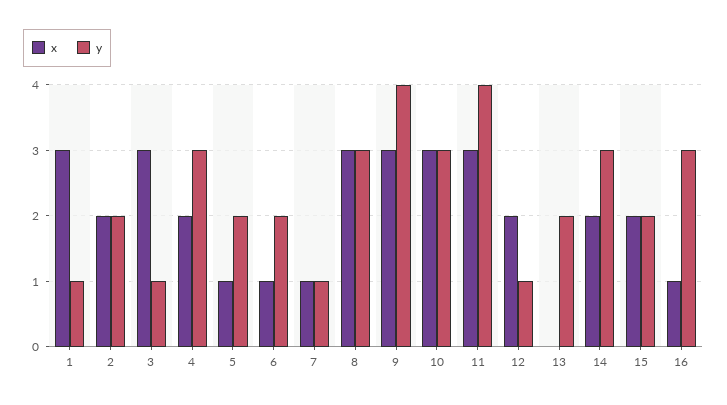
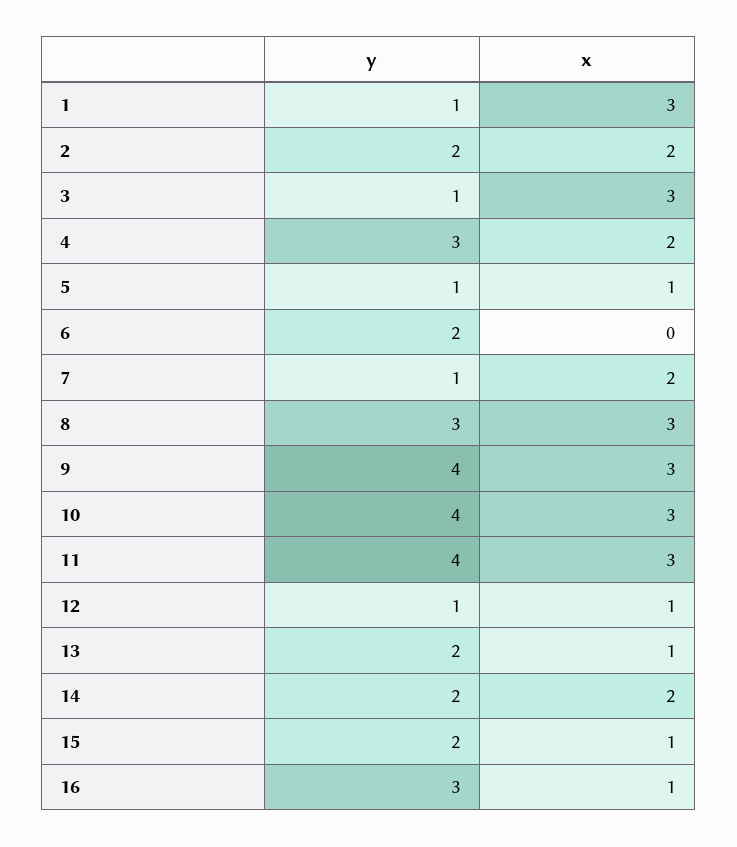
  {
    "x": {
      "1": 3,
      "2": 2,
      "3": 3,
      "4": 2,
      "5": 1,
-     "6": 1,
+     "6": 0,
-     "7": 1,
+     "7": 2,
      "8": 3,
      "9": 3,
      "10": 3,
      "11": 3,
-     "12": 2,
+     "12": 1,
-     "13": 0,
+     "13": 1,
      "14": 2,
-     "15": 2,
+     "15": 1,
      "16": 1
    },
    "y": {
      "1": 1,
      "2": 2,
      "3": 1,
      "4": 3,
-     "5": 2,
+     "5": 1,
      "6": 2,
      "7": 1,
      "8": 3,
      "9": 4,
-     "10": 3,
+     "10": 4,
      "11": 4,
      "12": 1,
      "13": 2,
-     "14": 3,
+     "14": 2,
      "15": 2,
      "16": 3
    }
  }

